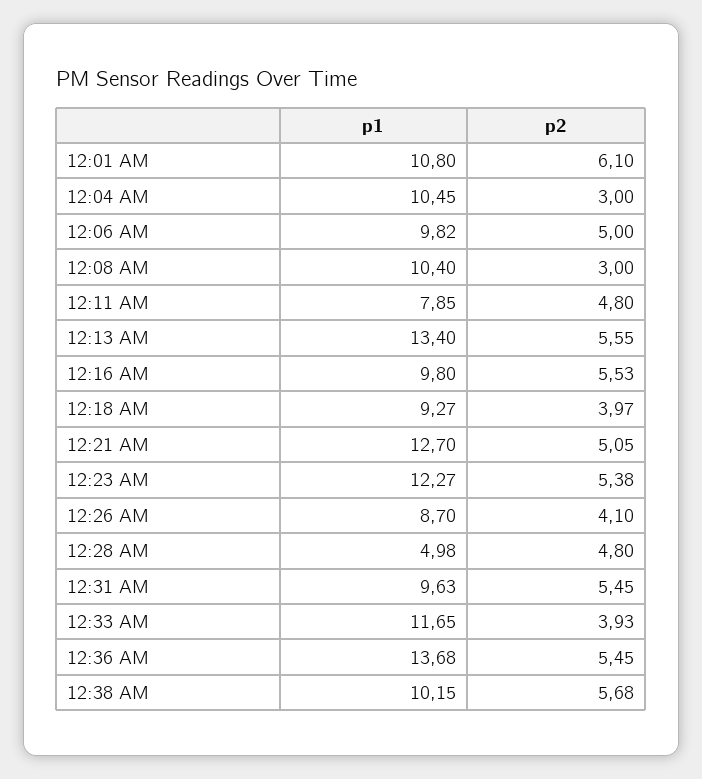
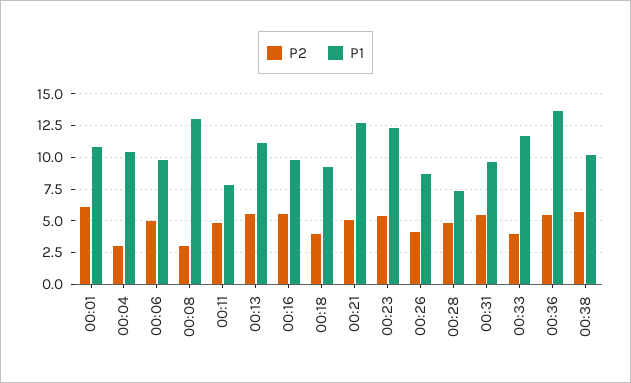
  {
    "p1": {
      "12:01 AM": 10.8,
      "12:04 AM": 10.45,
      "12:06 AM": 9.82,
-     "12:08 AM": 10.4,
+     "12:08 AM": 13,
      "12:11 AM": 7.85,
-     "12:13 AM": 13.4,
+     "12:13 AM": 11,
      "12:16 AM": 9.8,
      "12:18 AM": 9.27,
      "12:21 AM": 12.7,
      "12:23 AM": 12.27,
      "12:26 AM": 8.7,
-     "12:28 AM": 4.98,
+     "12:28 AM": 7.5,
      "12:31 AM": 9.63,
      "12:33 AM": 11.65,
      "12:36 AM": 13.68,
      "12:38 AM": 10.15
    },
    "p2": {
      "12:01 AM": 6.1,
      "12:04 AM": 3,
      "12:06 AM": 5,
      "12:08 AM": 3,
      "12:11 AM": 4.8,
      "12:13 AM": 5.55,
      "12:16 AM": 5.53,
      "12:18 AM": 3.97,
      "12:21 AM": 5.05,
      "12:23 AM": 5.38,
      "12:26 AM": 4.1,
      "12:28 AM": 4.8,
      "12:31 AM": 5.45,
      "12:33 AM": 3.93,
      "12:36 AM": 5.45,
      "12:38 AM": 5.68
    }
  }

